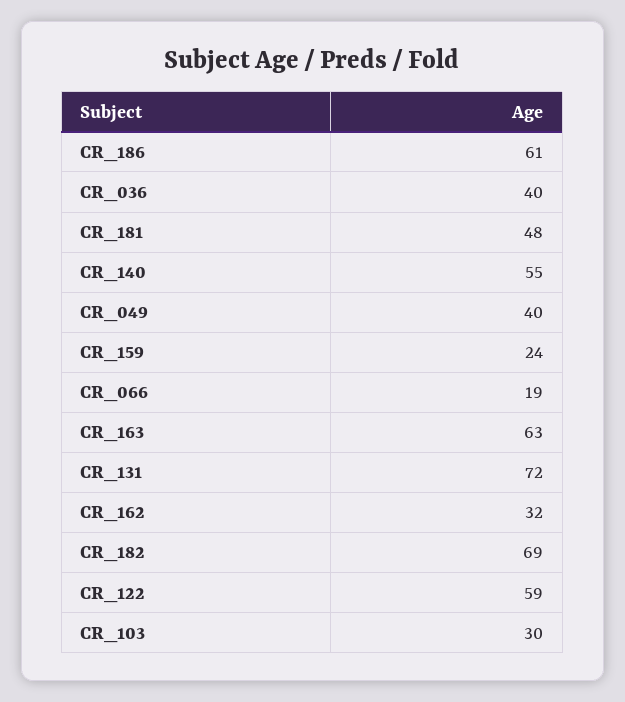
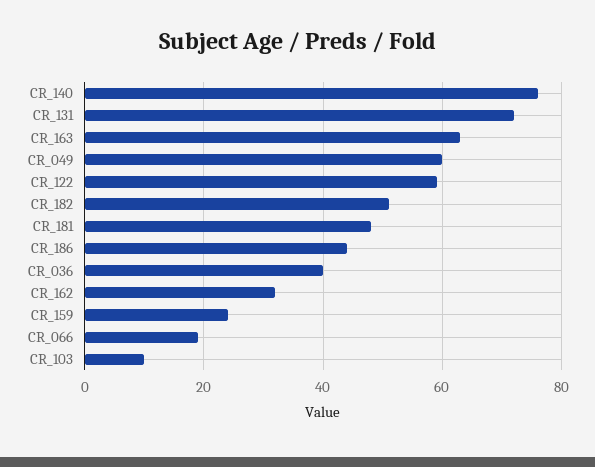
  {
-   "CR_186": 61,
+   "CR_186": 45,
    "CR_036": 40,
    "CR_181": 48,
-   "CR_140": 55,
+   "CR_140": 75,
-   "CR_049": 40,
+   "CR_049": 60,
    "CR_159": 24,
    "CR_066": 19,
    "CR_163": 63,
    "CR_131": 72,
    "CR_162": 32,
-   "CR_182": 69,
+   "CR_182": 50,
    "CR_122": 59,
-   "CR_103": 30
+   "CR_103": 10
  }

